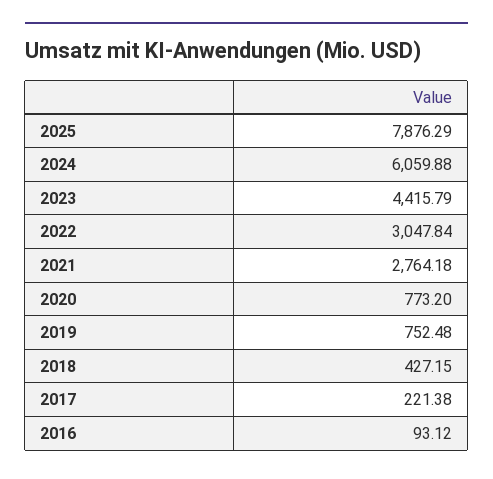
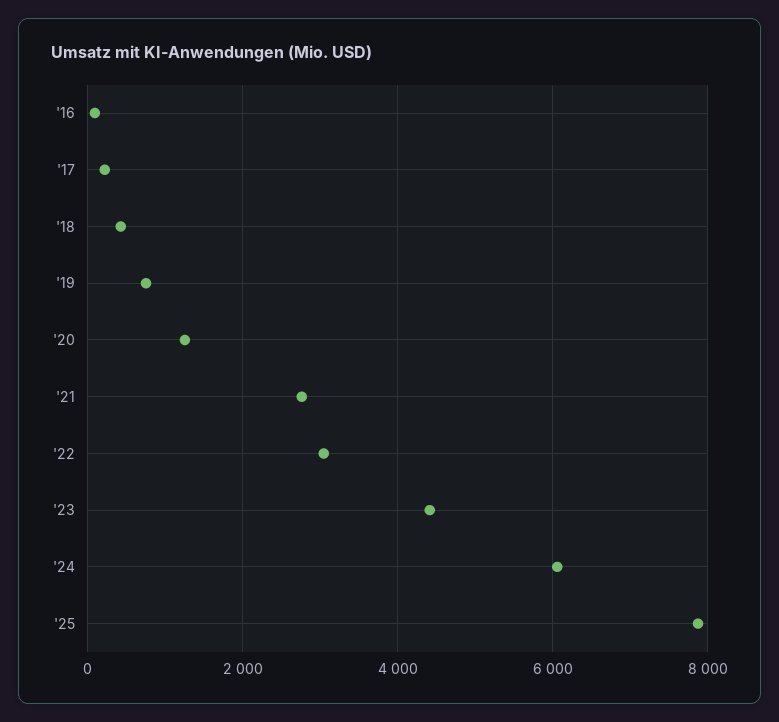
  {
    "2025": 7876.29,
    "2024": 6059.88,
    "2023": 4415.79,
    "2022": 3047.84,
    "2021": 2764.18,
-   "2020": 773.2,
+   "2020": 1200,
    "2019": 752.48,
    "2018": 427.15,
    "2017": 221.38,
    "2016": 93.12
  }

